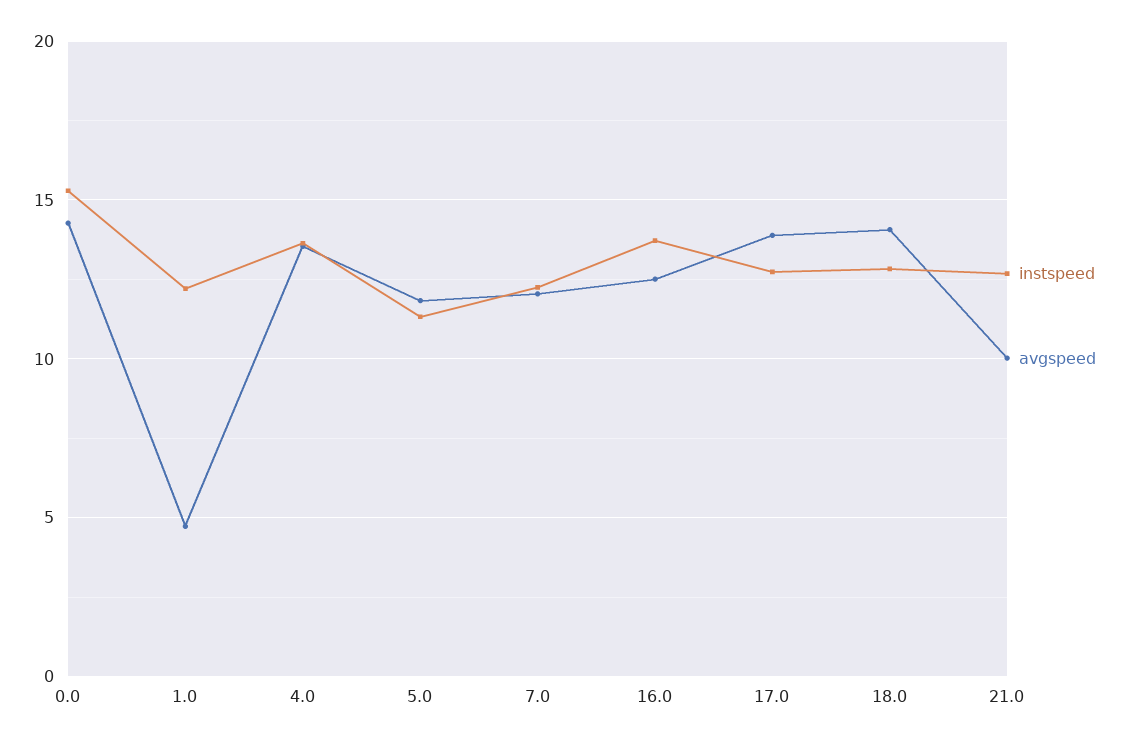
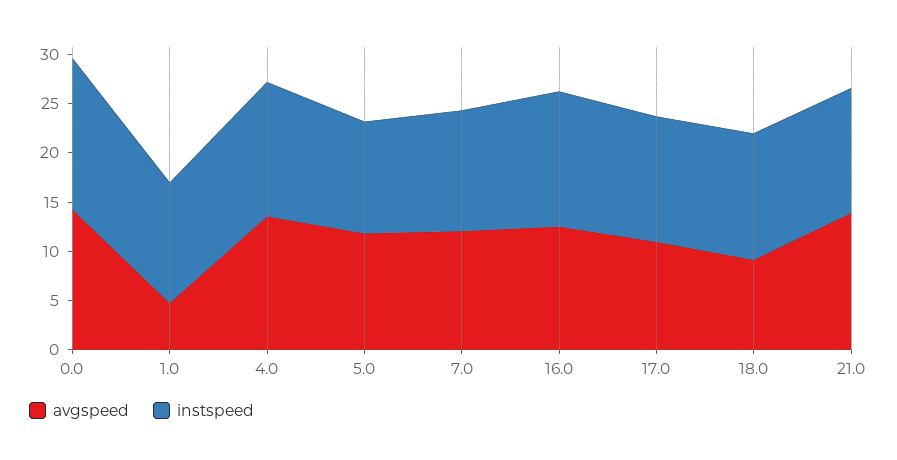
  {
    "instspeed": {
      "0.0": 15.5,
      "1.0": 12,
      "4.0": 13.5,
      "5.0": 11.5,
      "7.0": 12,
      "16.0": 13.5,
      "17.0": 12.5,
      "18.0": 13,
      "21.0": 12.5
    },
    "avgspeed": {
      "0.0": 14.5,
      "1.0": 4.5,
      "4.0": 13.5,
      "5.0": 12,
      "7.0": 12,
      "16.0": 12.5,
-     "17.0": 14,
+     "17.0": 11,
-     "18.0": 14,
+     "18.0": 9,
-     "21.0": 10
+     "21.0": 14
    }
  }

